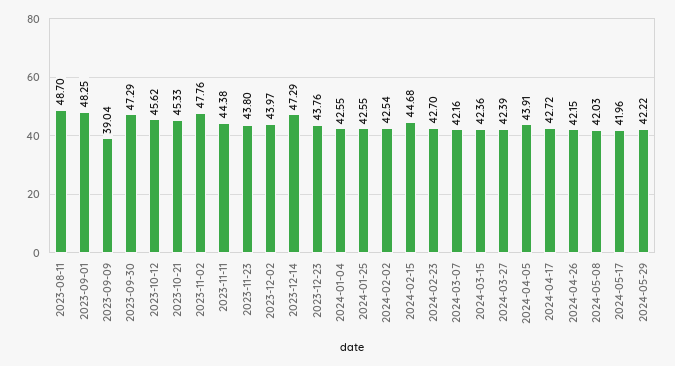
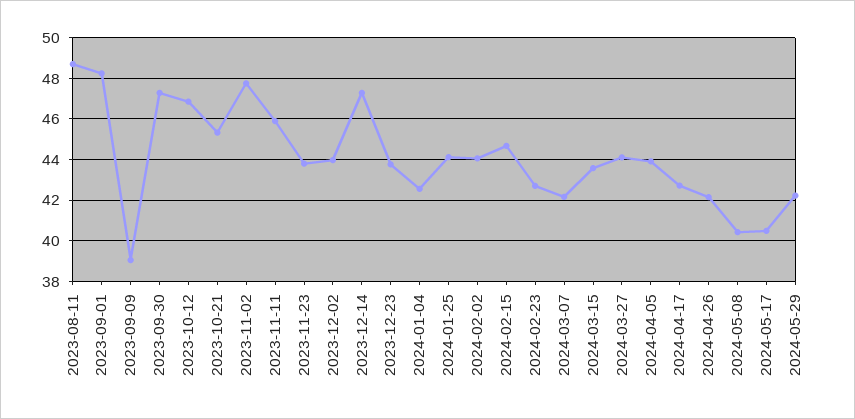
  {
    "2023-08-11": 48.7,
    "2023-09-01": 48.25,
    "2023-09-09": 39.04,
    "2023-09-30": 47.29,
-   "2023-10-12": 45.62,
+   "2023-10-12": 47,
    "2023-10-21": 45.33,
    "2023-11-02": 47.76,
-   "2023-11-11": 44.38,
+   "2023-11-11": 46,
    "2023-11-23": 43.8,
    "2023-12-02": 43.97,
    "2023-12-14": 47.29,
    "2023-12-23": 43.76,
    "2024-01-04": 42.55,
-   "2024-01-25": 42.55,
+   "2024-01-25": 44,
-   "2024-02-02": 42.54,
+   "2024-02-02": 44,
    "2024-02-15": 44.68,
    "2024-02-23": 42.7,
    "2024-03-07": 42.16,
-   "2024-03-15": 42.36,
+   "2024-03-15": 43.5,
-   "2024-03-27": 42.39,
+   "2024-03-27": 44,
    "2024-04-05": 43.91,
    "2024-04-17": 42.72,
    "2024-04-26": 42.15,
-   "2024-05-08": 42.03,
+   "2024-05-08": 40.5,
-   "2024-05-17": 41.96,
+   "2024-05-17": 40.5,
    "2024-05-29": 42.22
  }

